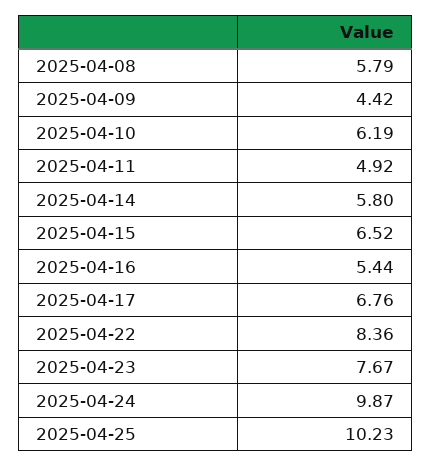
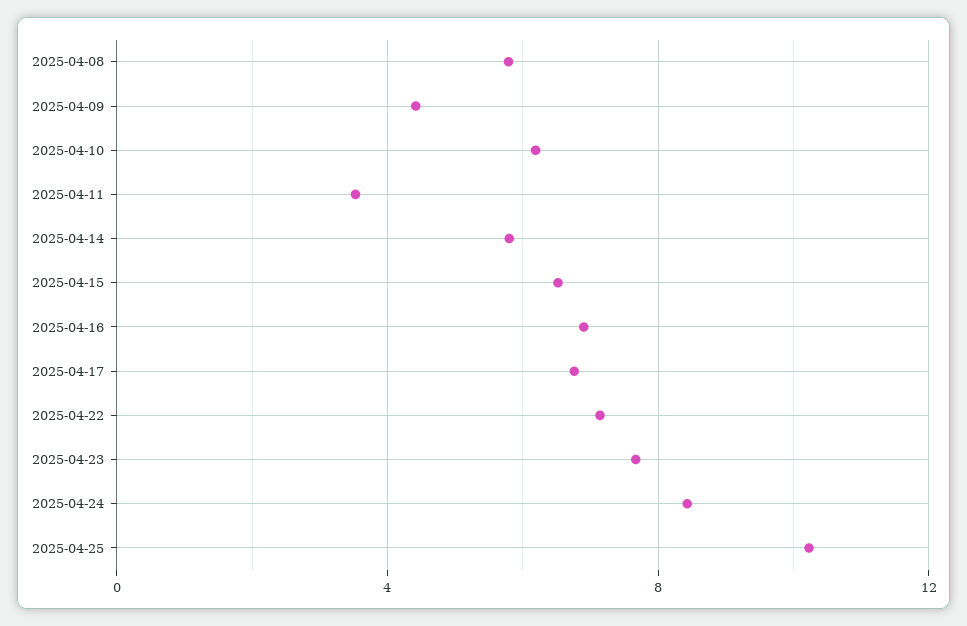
  {
    "2025-04-08": 5.79,
    "2025-04-09": 4.42,
    "2025-04-10": 6.19,
-   "2025-04-11": 4.92,
+   "2025-04-11": 3.5,
    "2025-04-14": 5.8,
    "2025-04-15": 6.52,
-   "2025-04-16": 5.44,
+   "2025-04-16": 7,
    "2025-04-17": 6.76,
-   "2025-04-22": 8.36,
+   "2025-04-22": 7,
    "2025-04-23": 7.67,
-   "2025-04-24": 9.87,
+   "2025-04-24": 8.5,
    "2025-04-25": 10.23
  }

